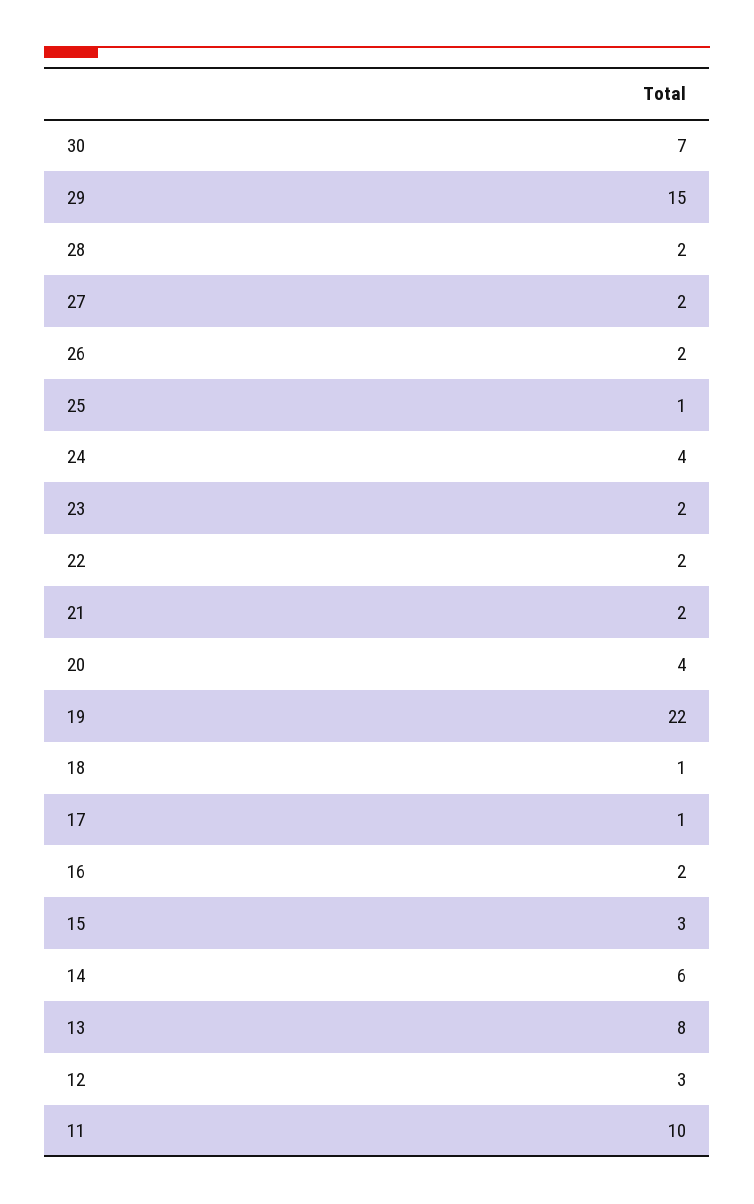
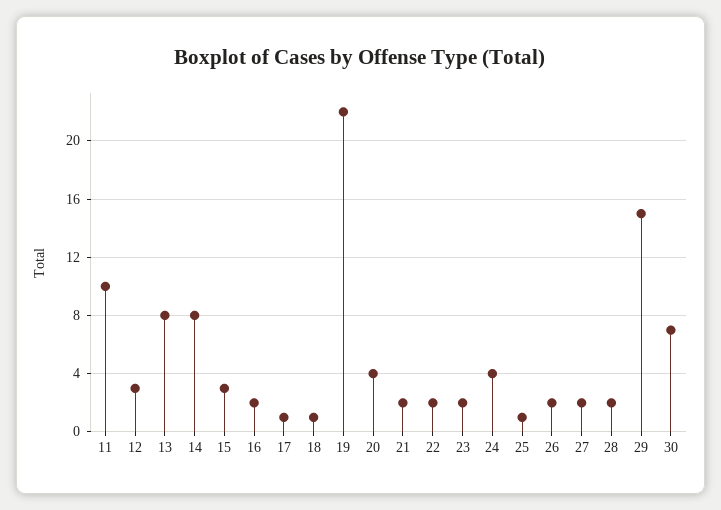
  {
    "30": 7,
    "29": 15,
    "28": 2,
    "27": 2,
    "26": 2,
    "25": 1,
    "24": 4,
    "23": 2,
    "22": 2,
    "21": 2,
    "20": 4,
    "19": 22,
    "18": 1,
    "17": 1,
    "16": 2,
    "15": 3,
-   "14": 6,
+   "14": 8,
    "13": 8,
    "12": 3,
    "11": 10
  }

